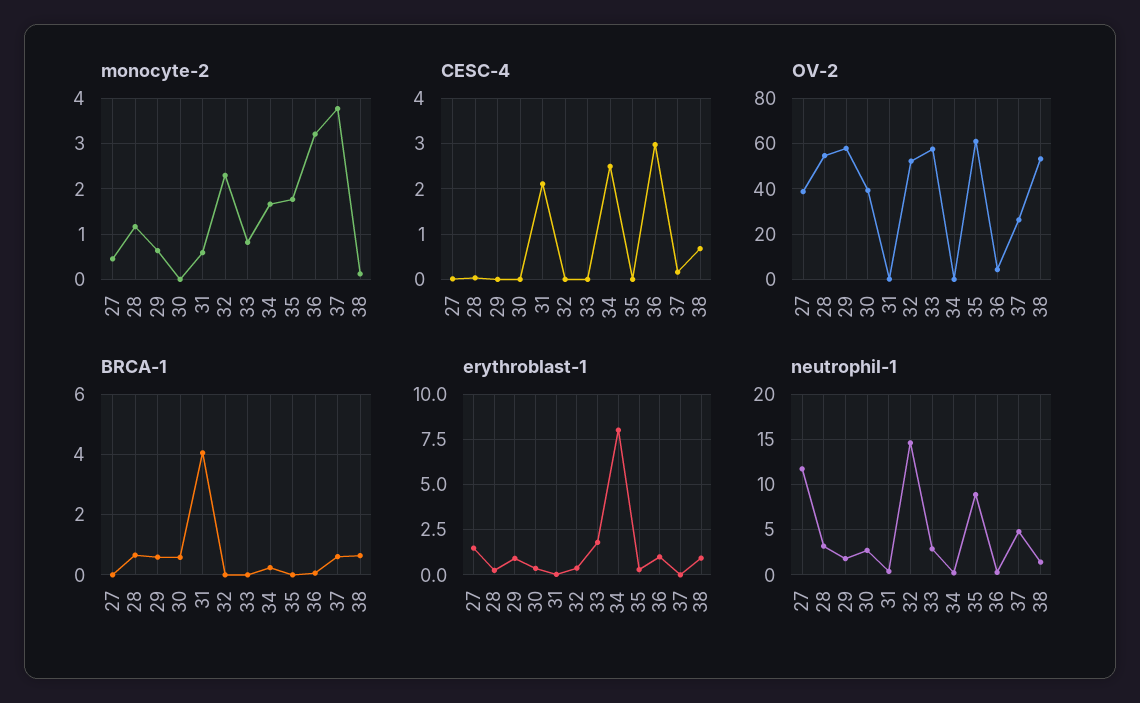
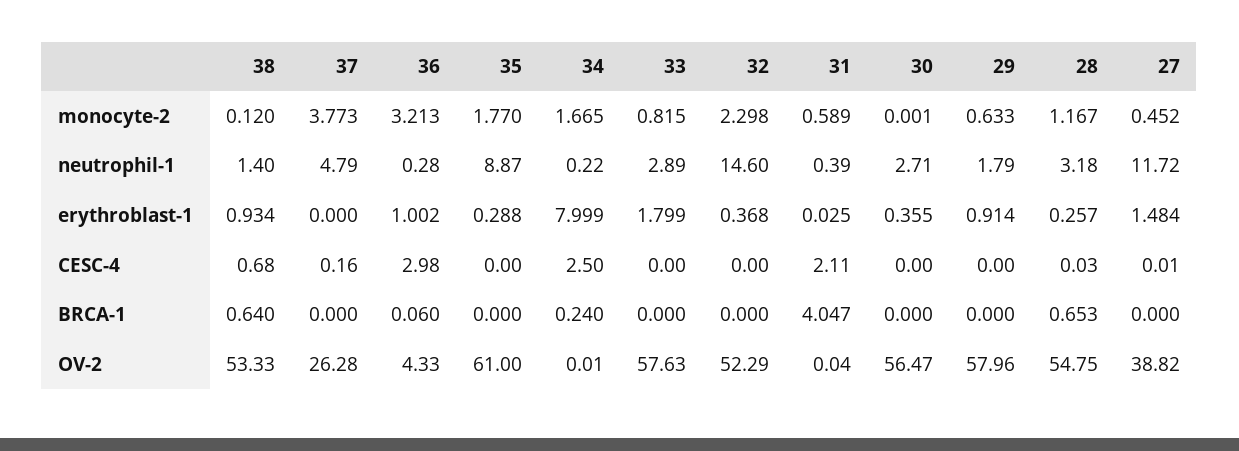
  {
    "monocyte-2": {
      "27": 0.452,
      "28": 1.167,
      "29": 0.633,
      "30": 0.001,
      "31": 0.589,
      "32": 2.298,
      "33": 0.815,
      "34": 1.665,
      "35": 1.77,
      "36": 3.213,
      "37": 3.773,
      "38": 0.12
    },
    "CESC-4": {
      "27": 0.01,
      "28": 0.03,
      "29": 0,
      "30": 0,
      "31": 2.11,
      "32": 0,
      "33": 0,
      "34": 2.5,
      "35": 0,
      "36": 2.98,
      "37": 0.16,
      "38": 0.68
    },
    "OV-2": {
      "27": 38.82,
      "28": 54.75,
      "29": 57.96,
-     "30": 40,
+     "30": 56.47,
      "31": 0.04,
      "32": 52.29,
      "33": 57.63,
      "34": 0.01,
      "35": 61,
      "36": 4.33,
      "37": 26.28,
      "38": 53.33
    },
    "BRCA-1": {
      "27": 0,
      "28": 0.653,
-     "29": 0.6,
+     "29": 0,
-     "30": 0.6,
+     "30": 0,
      "31": 4.047,
      "32": 0,
      "33": 0,
      "34": 0.24,
      "35": 0,
      "36": 0.06,
-     "37": 0.6,
+     "37": 0,
      "38": 0.64
    },
    "erythroblast-1": {
      "27": 1.484,
      "28": 0.257,
      "29": 0.914,
      "30": 0.355,
      "31": 0.025,
      "32": 0.368,
      "33": 1.799,
      "34": 7.999,
      "35": 0.288,
      "36": 1.002,
      "37": 0,
      "38": 0.934
    },
    "neutrophil-1": {
      "27": 11.72,
      "28": 3.18,
      "29": 1.79,
      "30": 2.71,
      "31": 0.39,
      "32": 14.6,
      "33": 2.89,
      "34": 0.22,
      "35": 8.87,
      "36": 0.28,
      "37": 4.79,
      "38": 1.4
    }
  }

